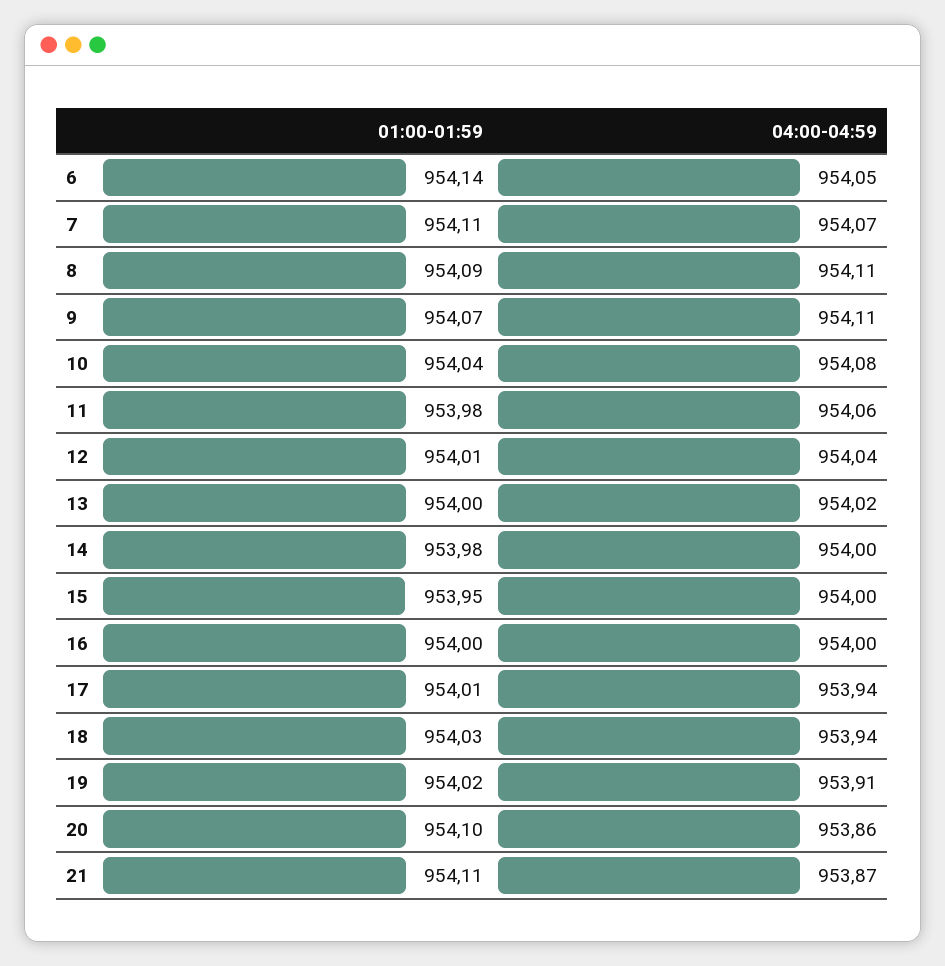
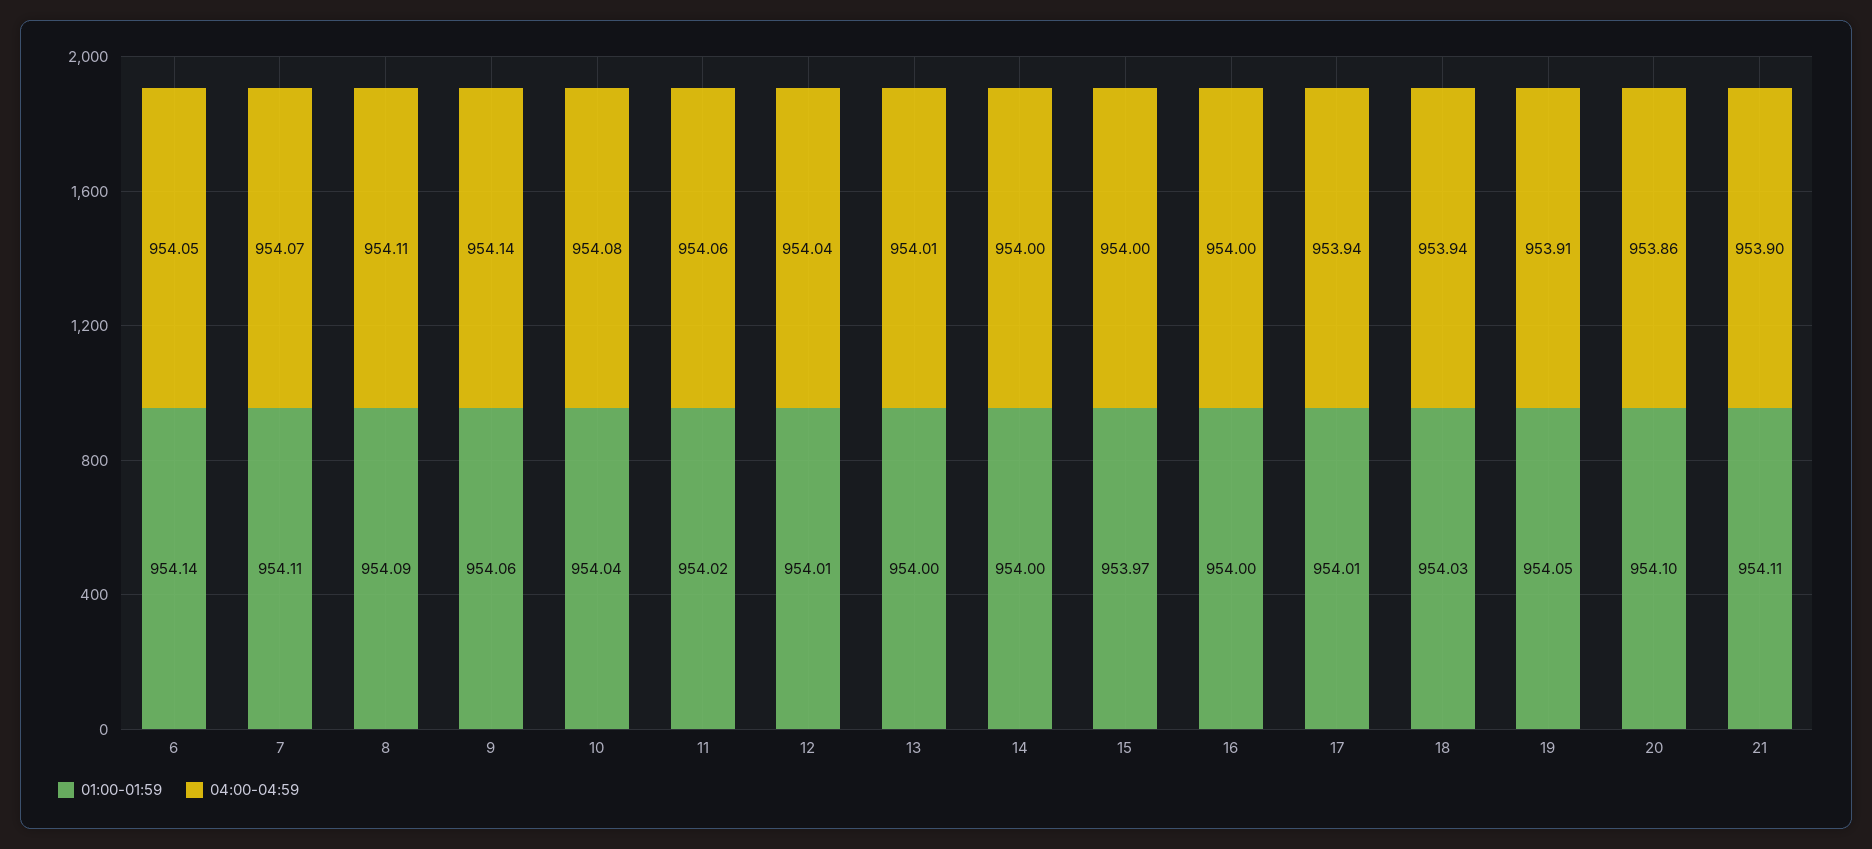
  {
    "01:00-01:59": {
      "6": 954.14,
      "7": 954.11,
      "8": 954.09,
-     "9": 954.07,
+     "9": 954.06,
      "10": 954.04,
-     "11": 953.98,
+     "11": 954.02,
      "12": 954.01,
      "13": 954,
-     "14": 953.98,
+     "14": 954,
-     "15": 953.95,
+     "15": 953.97,
      "16": 954,
      "17": 954.01,
      "18": 954.03,
-     "19": 954.02,
+     "19": 954.05,
      "20": 954.1,
      "21": 954.11
    },
    "04:00-04:59": {
      "6": 954.05,
      "7": 954.07,
      "8": 954.11,
-     "9": 954.11,
+     "9": 954.14,
      "10": 954.08,
      "11": 954.06,
      "12": 954.04,
-     "13": 954.02,
+     "13": 954.01,
      "14": 954,
      "15": 954,
      "16": 954,
      "17": 953.94,
      "18": 953.94,
      "19": 953.91,
      "20": 953.86,
-     "21": 953.87
+     "21": 953.9
    }
  }

